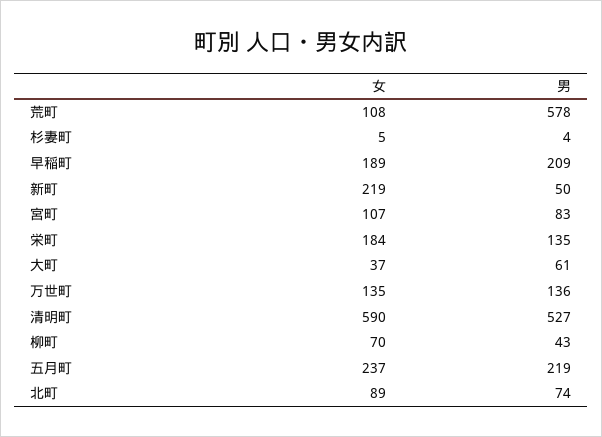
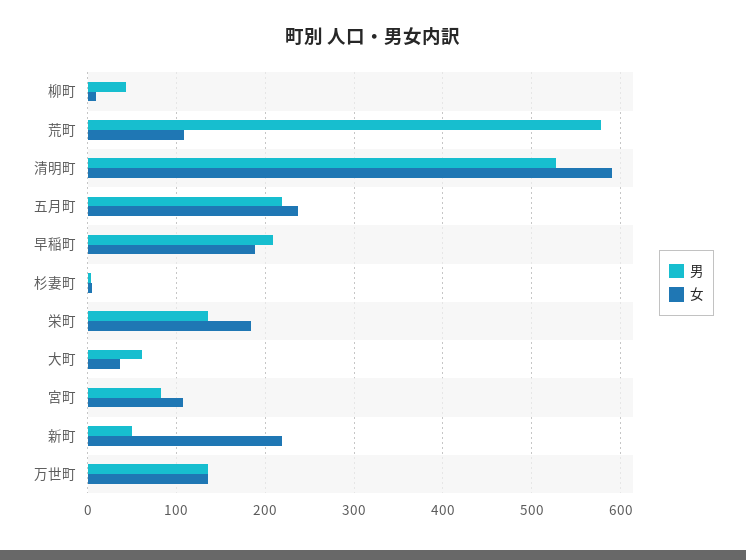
  {
    "女": {
      "荒町": 108,
      "杉妻町": 5,
      "早稲町": 189,
      "新町": 219,
      "宮町": 107,
      "栄町": 184,
      "大町": 37,
      "万世町": 135,
      "清明町": 590,
-     "柳町": 70,
+     "柳町": 10,
-     "五月町": 237,
+     "五月町": 237
-     "北町": 89
    },
    "男": {
      "荒町": 578,
      "杉妻町": 4,
      "早稲町": 209,
      "新町": 50,
      "宮町": 83,
      "栄町": 135,
      "大町": 61,
      "万世町": 136,
      "清明町": 527,
      "柳町": 43,
-     "五月町": 219,
+     "五月町": 219
-     "北町": 74
    }
  }

